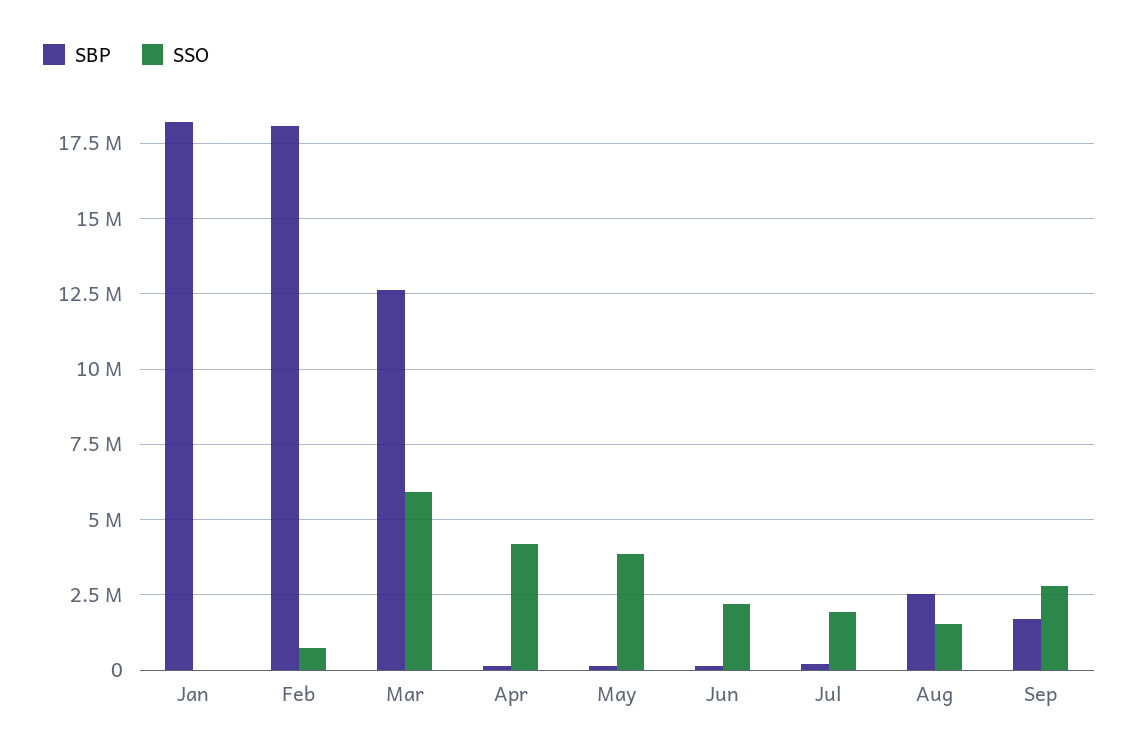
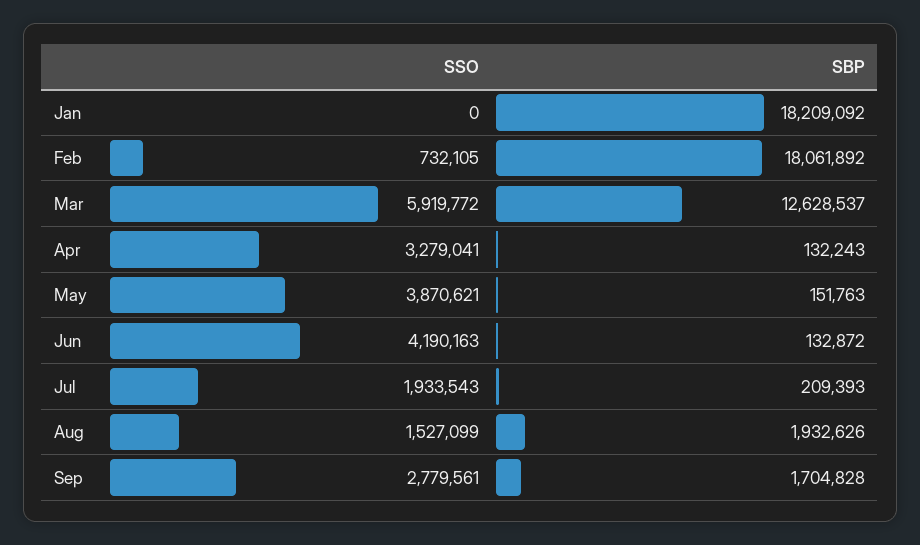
  {
    "SBP": {
      "Jan": 18209092,
      "Feb": 18061892,
      "Mar": 12628537,
      "Apr": 132243,
      "May": 151763,
      "Jun": 132872,
      "Jul": 209393,
-     "Aug": 2500000,
+     "Aug": 1932626,
      "Sep": 1704828
    },
    "SSO": {
      "Jan": 0,
      "Feb": 732105,
      "Mar": 5919772,
-     "Apr": 4250000,
+     "Apr": 3279041,
      "May": 3870621,
-     "Jun": 2250000,
+     "Jun": 4190163,
      "Jul": 1933543,
      "Aug": 1527099,
      "Sep": 2779561
    }
  }

